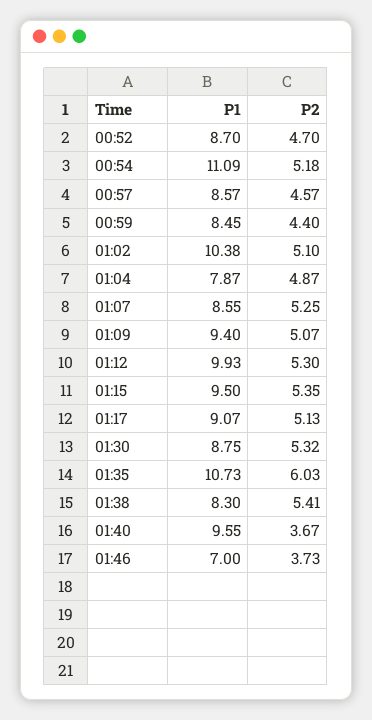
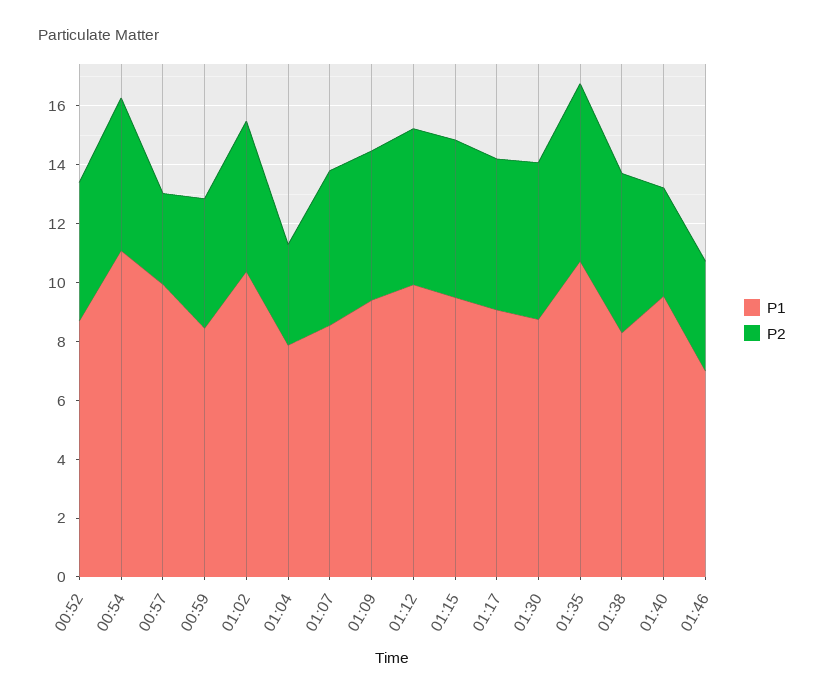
  {
    "P1": {
      "00:52": 8.7,
      "00:54": 11.09,
-     "00:57": 8.57,
+     "00:57": 10,
      "00:59": 8.45,
      "01:02": 10.38,
      "01:04": 7.87,
      "01:07": 8.55,
      "01:09": 9.4,
      "01:12": 9.93,
      "01:15": 9.5,
      "01:17": 9.07,
      "01:30": 8.75,
      "01:35": 10.73,
      "01:38": 8.3,
      "01:40": 9.55,
      "01:46": 7
    },
    "P2": {
      "00:52": 4.7,
      "00:54": 5.18,
-     "00:57": 4.57,
+     "00:57": 3,
      "00:59": 4.4,
      "01:02": 5.1,
-     "01:04": 4.87,
+     "01:04": 3.5,
      "01:07": 5.25,
      "01:09": 5.07,
      "01:12": 5.3,
      "01:15": 5.35,
      "01:17": 5.13,
      "01:30": 5.32,
      "01:35": 6.03,
      "01:38": 5.41,
      "01:40": 3.67,
      "01:46": 3.73
    }
  }

